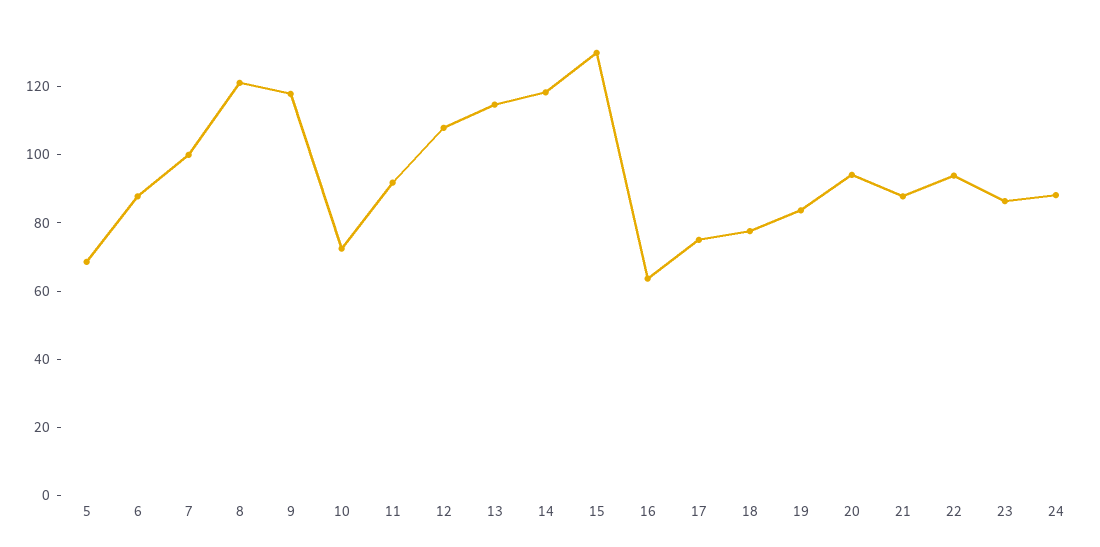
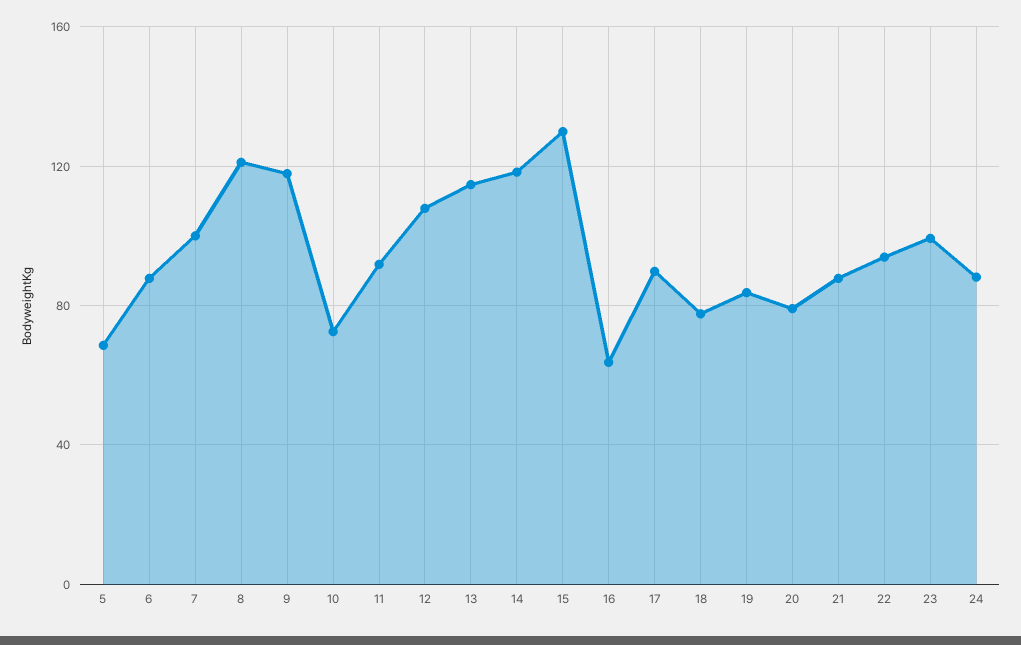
  {
    "5": 70,
    "6": 90,
    "7": 100,
    "8": 120,
    "9": 120,
    "10": 75,
    "11": 90,
    "12": 110,
    "13": 115,
    "14": 120,
    "15": 130,
    "16": 65,
-   "17": 75,
+   "17": 90,
    "18": 80,
    "19": 85,
-   "20": 95,
+   "20": 80,
    "21": 90,
    "22": 95,
-   "23": 85,
+   "23": 100,
    "24": 90
  }

